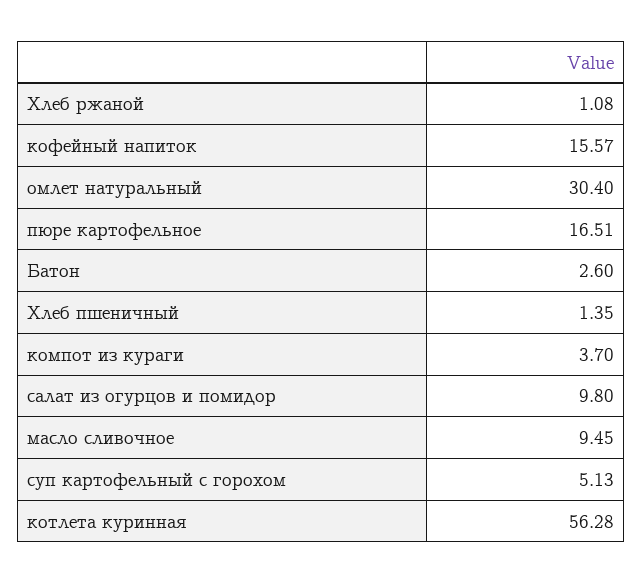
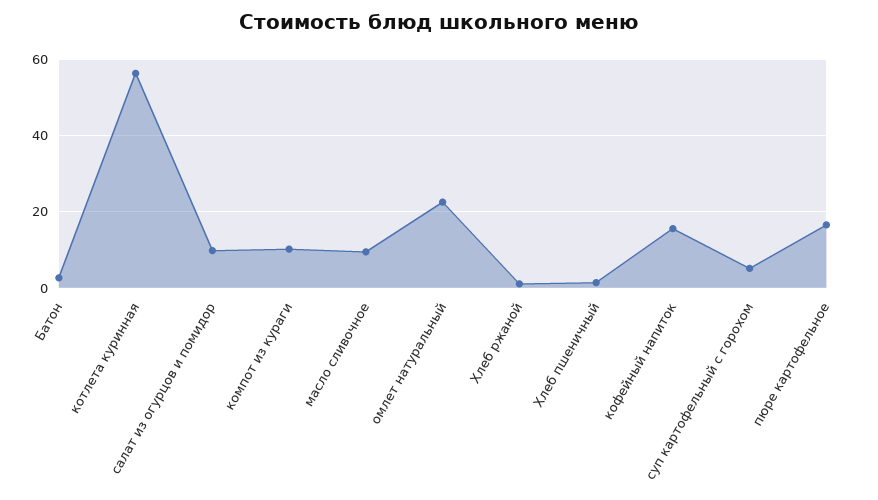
  {
    "Хлеб ржаной": 1.08,
    "кофейный напиток": 15.57,
-   "омлет натуральный": 30.4,
+   "омлет натуральный": 22,
    "пюре картофельное": 16.51,
    "Батон": 2.6,
    "Хлеб пшеничный": 1.35,
-   "компот из кураги": 3.7,
+   "компот из кураги": 10,
    "салат из огурцов и помидор": 9.8,
    "масло сливочное": 9.45,
    "суп картофельный с горохом": 5.13,
    "котлета куринная": 56.28
  }

